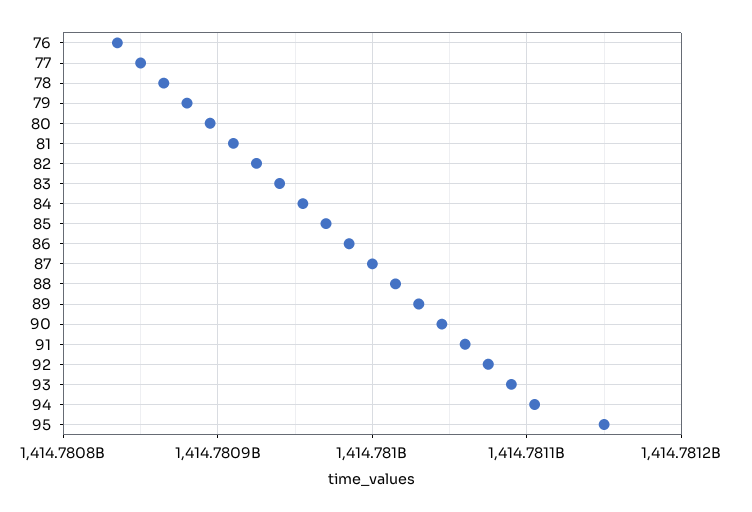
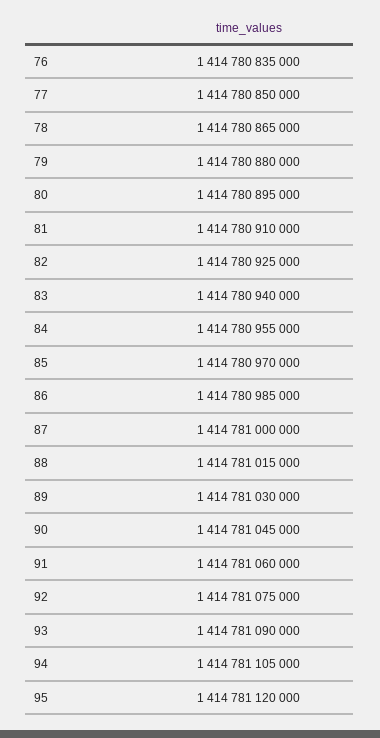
  {
    "76": 1414780835000,
    "77": 1414780850000,
    "78": 1414780865000,
    "79": 1414780880000,
    "80": 1414780895000,
    "81": 1414780910000,
    "82": 1414780925000,
    "83": 1414780940000,
    "84": 1414780955000,
    "85": 1414780970000,
    "86": 1414780985000,
    "87": 1414781000000,
    "88": 1414781015000,
    "89": 1414781030000,
    "90": 1414781045000,
    "91": 1414781060000,
    "92": 1414781075000,
    "93": 1414781090000,
    "94": 1414781105000,
-   "95": 1414781150000
+   "95": 1414781120000
  }

